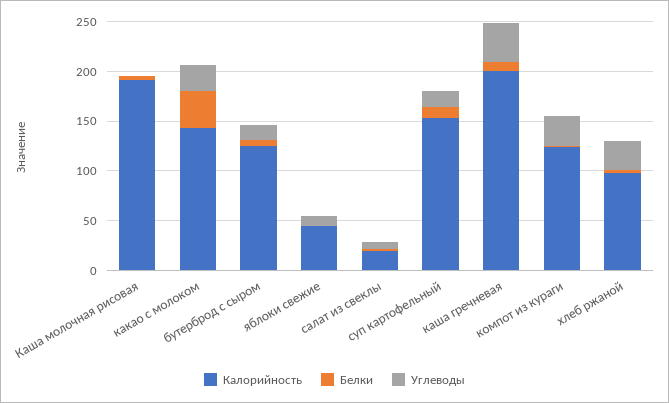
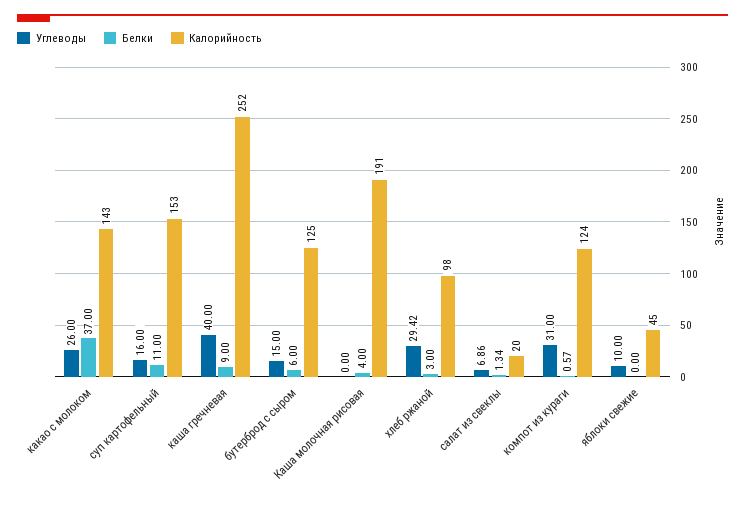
  {
    "Калорийность": {
      "Каша молочная рисовая": 191,
      "какао с молоком": 143,
      "бутерброд с сыром": 125,
      "яблоки свежие": 45,
      "салат из свеклы": 20,
      "суп картофельный": 153,
-     "каша гречневая": 200,
+     "каша гречневая": 252,
      "компот из кураги": 124,
      "хлеб ржаной": 98
    },
    "Белки": {
      "Каша молочная рисовая": 4,
      "какао с молоком": 37,
      "бутерброд с сыром": 6,
      "яблоки свежие": 0,
      "салат из свеклы": 1.34,
      "суп картофельный": 11,
      "каша гречневая": 9,
      "компот из кураги": 0.57,
      "хлеб ржаной": 3
    },
    "Углеводы": {
      "Каша молочная рисовая": 0,
      "какао с молоком": 26,
      "бутерброд с сыром": 15,
      "яблоки свежие": 10,
      "салат из свеклы": 6.86,
      "суп картофельный": 16,
      "каша гречневая": 40,
      "компот из кураги": 31,
      "хлеб ржаной": 29.42
    }
  }

